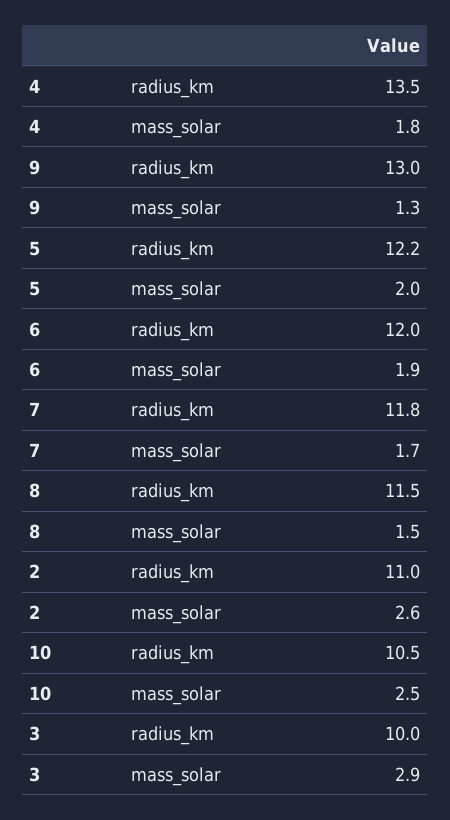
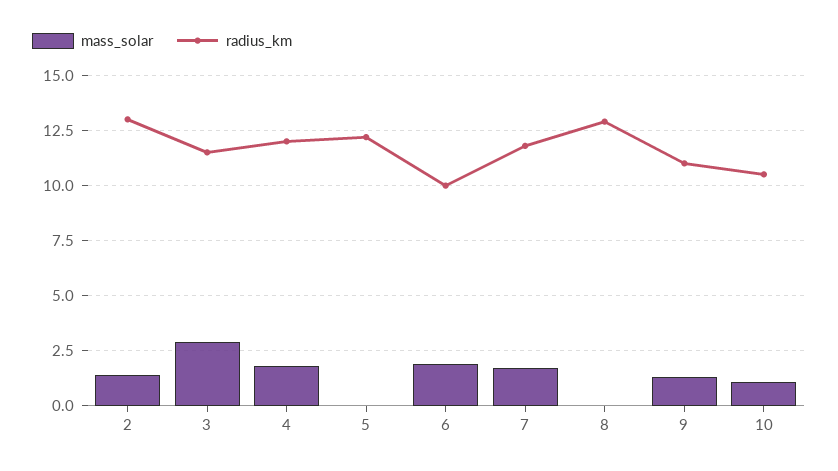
  {
    "radius_km": {
-     "4": 13.5,
+     "4": 12,
-     "9": 13,
+     "9": 11,
      "5": 12.2,
-     "6": 12,
+     "6": 10,
      "7": 11.8,
-     "8": 11.5,
+     "8": 13,
-     "2": 11,
+     "2": 13,
      "10": 10.5,
-     "3": 10
+     "3": 11.5
    },
    "mass_solar": {
      "4": 1.8,
      "9": 1.3,
-     "5": 2,
+     "5": 0,
      "6": 1.9,
      "7": 1.7,
-     "8": 1.5,
+     "8": 0,
-     "2": 2.6,
+     "2": 1.5,
-     "10": 2.5,
+     "10": 1,
      "3": 2.9
    }
  }

